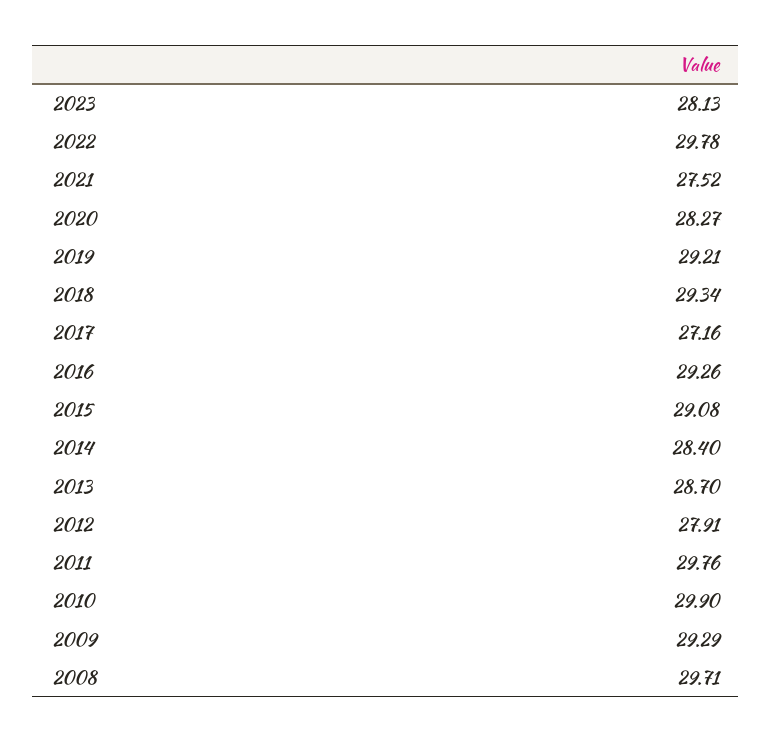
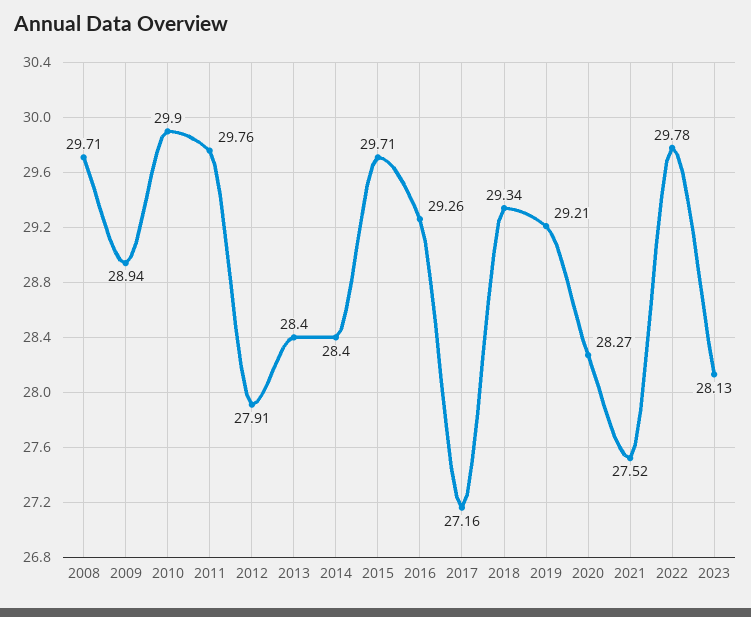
  {
    "2023": 28.13,
    "2022": 29.78,
    "2021": 27.52,
    "2020": 28.27,
    "2019": 29.21,
    "2018": 29.34,
    "2017": 27.16,
    "2016": 29.26,
-   "2015": 29.08,
+   "2015": 29.71,
    "2014": 28.4,
-   "2013": 28.7,
+   "2013": 28.4,
    "2012": 27.91,
    "2011": 29.76,
    "2010": 29.9,
-   "2009": 29.29,
+   "2009": 28.94,
    "2008": 29.71
  }

